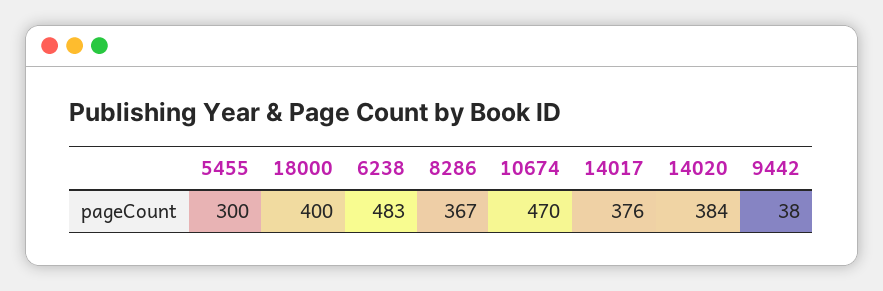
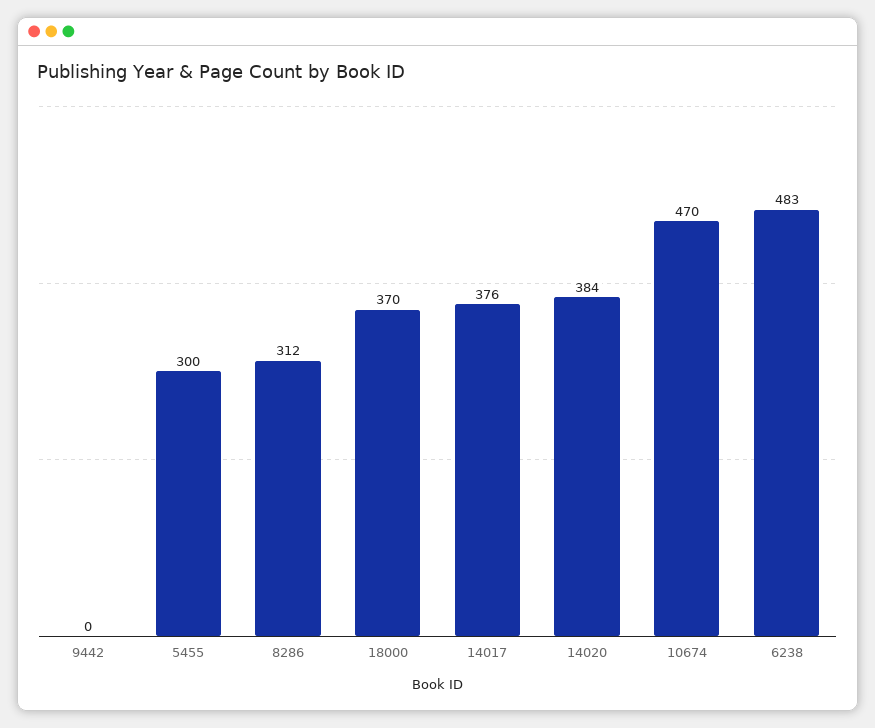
  {
    "5455": 300,
-   "18000": 400,
+   "18000": 370,
    "6238": 483,
-   "8286": 367,
+   "8286": 312,
    "10674": 470,
    "14017": 376,
    "14020": 384,
-   "9442": 38
+   "9442": 0
  }

